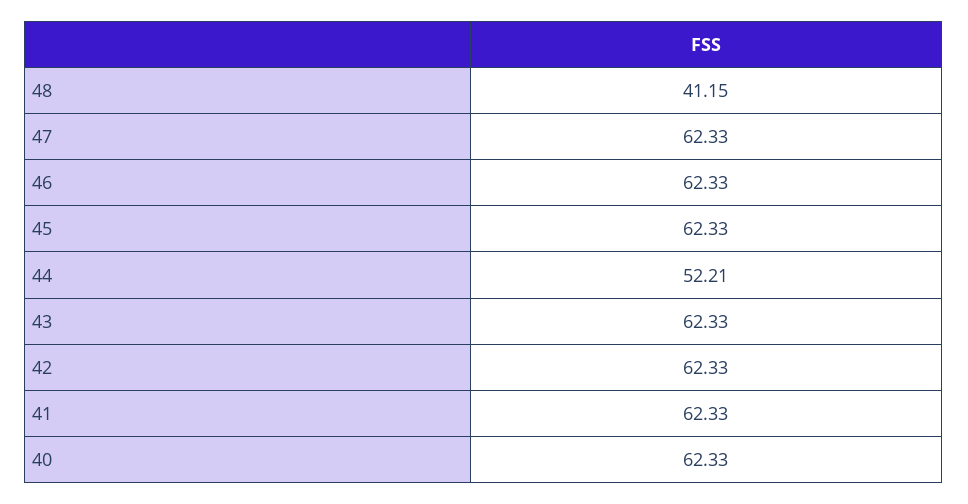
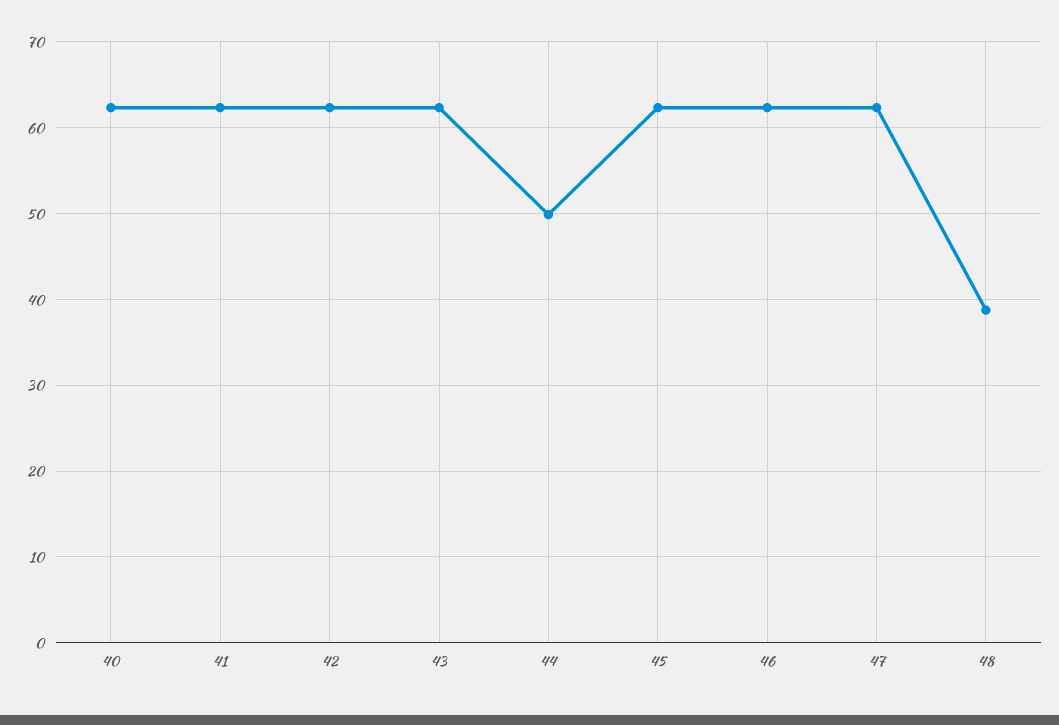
  {
-   "48": 41.15,
+   "48": 39,
    "47": 62.33,
    "46": 62.33,
    "45": 62.33,
-   "44": 52.21,
+   "44": 50,
    "43": 62.33,
    "42": 62.33,
    "41": 62.33,
    "40": 62.33
  }

